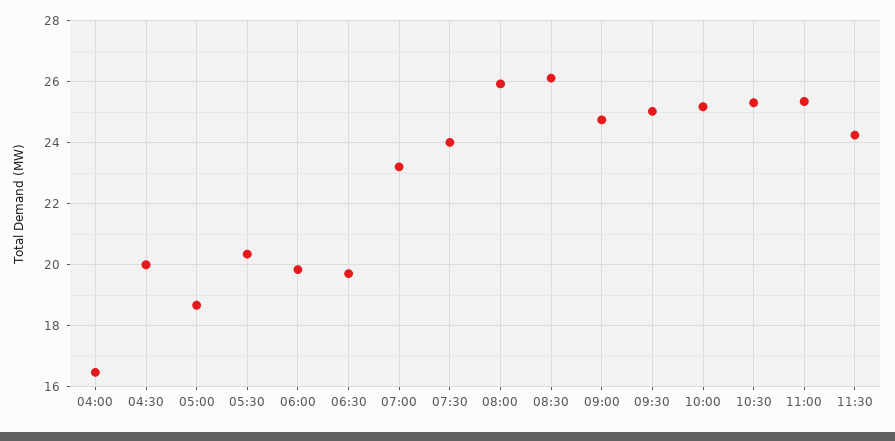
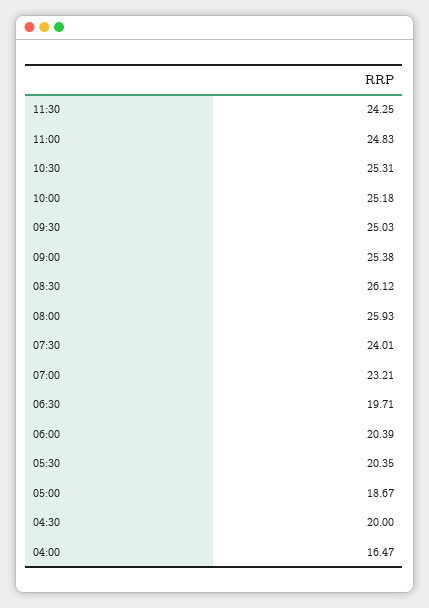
  {
    "04:00": 16.47,
    "04:30": 20,
    "05:00": 18.67,
    "05:30": 20.35,
-   "06:00": 19.8,
+   "06:00": 20.39,
    "06:30": 19.71,
    "07:00": 23.21,
    "07:30": 24.01,
    "08:00": 25.93,
    "08:30": 26.12,
-   "09:00": 24.8,
+   "09:00": 25.38,
    "09:30": 25.03,
    "10:00": 25.18,
    "10:30": 25.31,
-   "11:00": 25.4,
+   "11:00": 24.83,
    "11:30": 24.25
  }

